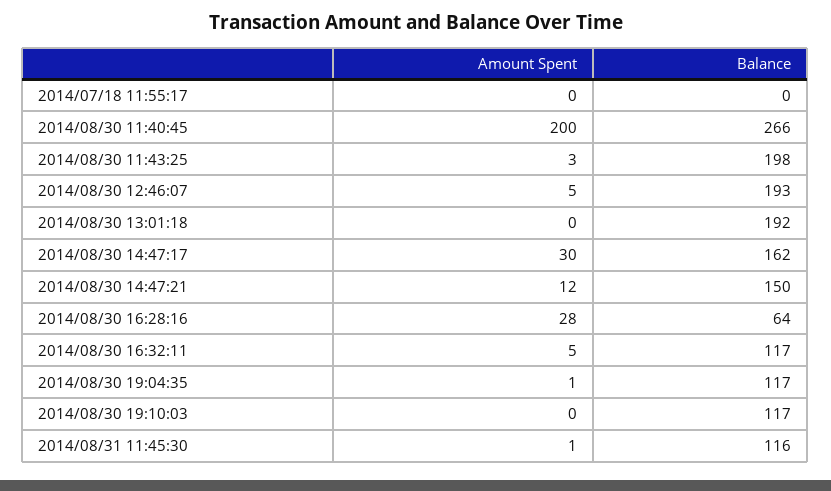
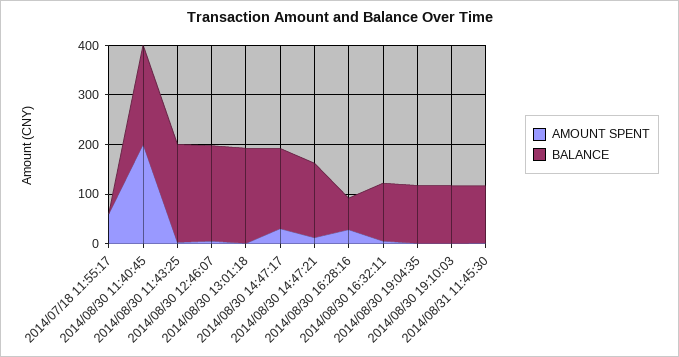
  {
    "Amount Spent": {
-     "2014/07/18 11:55:17": 0,
+     "2014/07/18 11:55:17": 60,
      "2014/08/30 11:40:45": 200,
      "2014/08/30 11:43:25": 3,
      "2014/08/30 12:46:07": 5,
      "2014/08/30 13:01:18": 0,
      "2014/08/30 14:47:17": 30,
      "2014/08/30 14:47:21": 12,
      "2014/08/30 16:28:16": 28,
      "2014/08/30 16:32:11": 5,
      "2014/08/30 19:04:35": 1,
      "2014/08/30 19:10:03": 0,
      "2014/08/31 11:45:30": 1
    },
    "Balance": {
      "2014/07/18 11:55:17": 0,
-     "2014/08/30 11:40:45": 266,
+     "2014/08/30 11:40:45": 200,
      "2014/08/30 11:43:25": 198,
      "2014/08/30 12:46:07": 193,
      "2014/08/30 13:01:18": 192,
      "2014/08/30 14:47:17": 162,
      "2014/08/30 14:47:21": 150,
      "2014/08/30 16:28:16": 64,
      "2014/08/30 16:32:11": 117,
      "2014/08/30 19:04:35": 117,
      "2014/08/30 19:10:03": 117,
      "2014/08/31 11:45:30": 116
    }
  }

